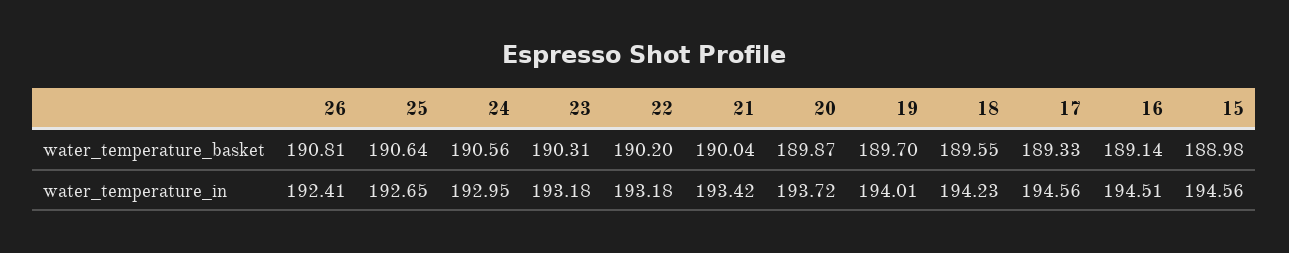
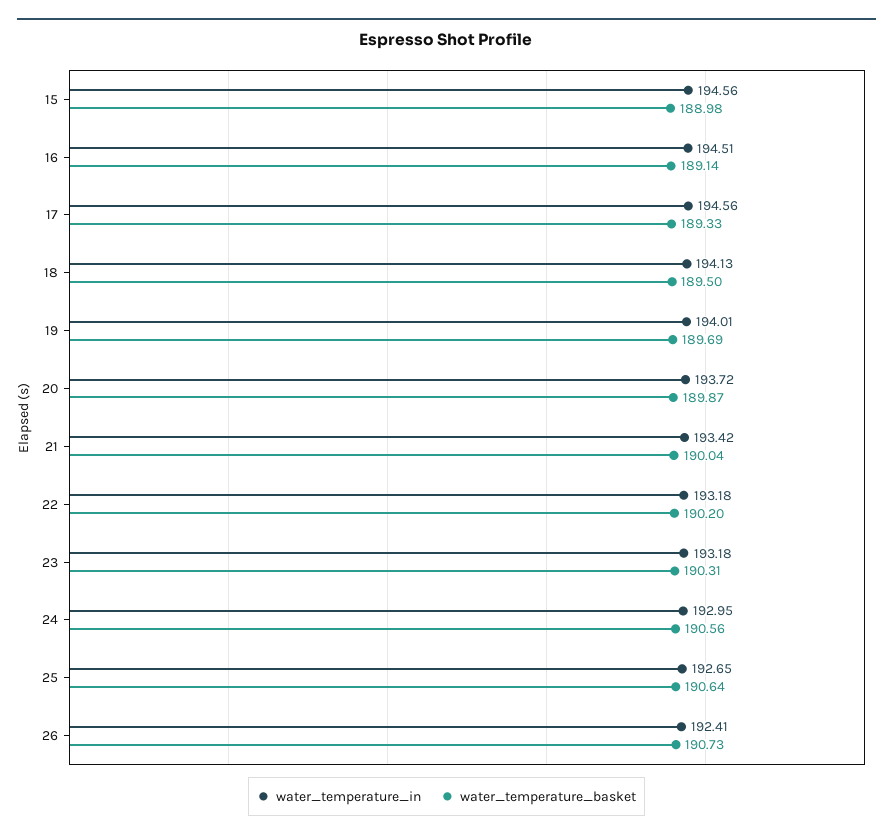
  {
    "water_temperature_basket": {
-     "26": 190.81,
+     "26": 190.73,
      "25": 190.64,
      "24": 190.56,
      "23": 190.31,
      "22": 190.2,
      "21": 190.04,
      "20": 189.87,
-     "19": 189.7,
+     "19": 189.69,
-     "18": 189.55,
+     "18": 189.5,
      "17": 189.33,
      "16": 189.14,
      "15": 188.98
    },
    "water_temperature_in": {
      "26": 192.41,
      "25": 192.65,
      "24": 192.95,
      "23": 193.18,
      "22": 193.18,
      "21": 193.42,
      "20": 193.72,
      "19": 194.01,
-     "18": 194.23,
+     "18": 194.13,
      "17": 194.56,
      "16": 194.51,
      "15": 194.56
    }
  }

